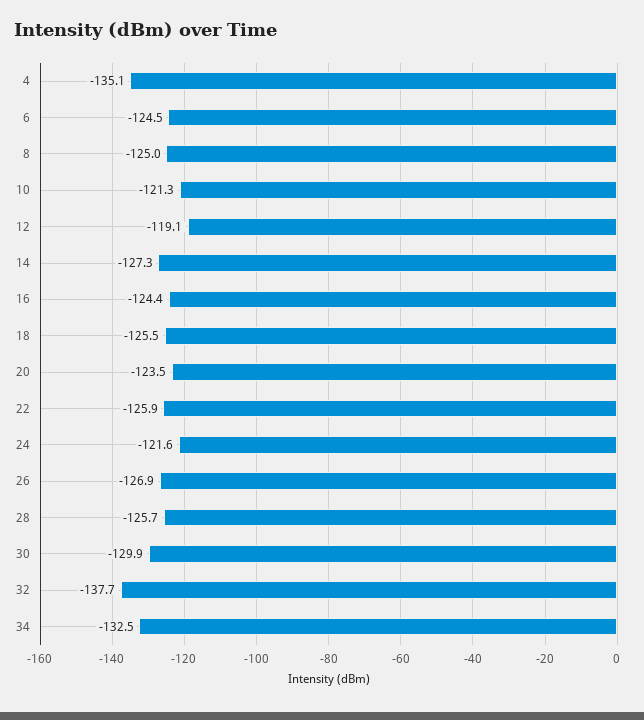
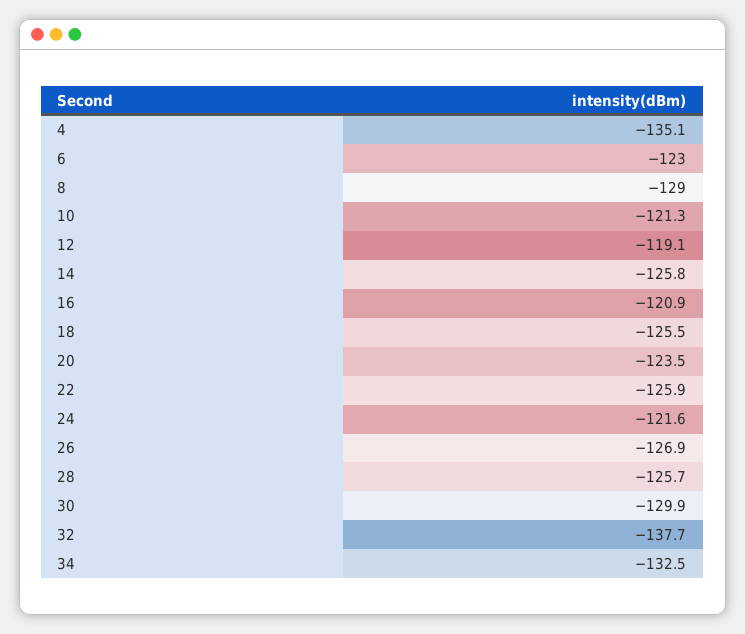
  {
    "4": -135.1,
-   "6": -124.5,
+   "6": -123,
-   "8": -125,
+   "8": -129,
    "10": -121.3,
    "12": -119.1,
-   "14": -127.3,
+   "14": -125.8,
-   "16": -124.4,
+   "16": -120.9,
    "18": -125.5,
    "20": -123.5,
    "22": -125.9,
    "24": -121.6,
    "26": -126.9,
    "28": -125.7,
    "30": -129.9,
    "32": -137.7,
    "34": -132.5
  }

